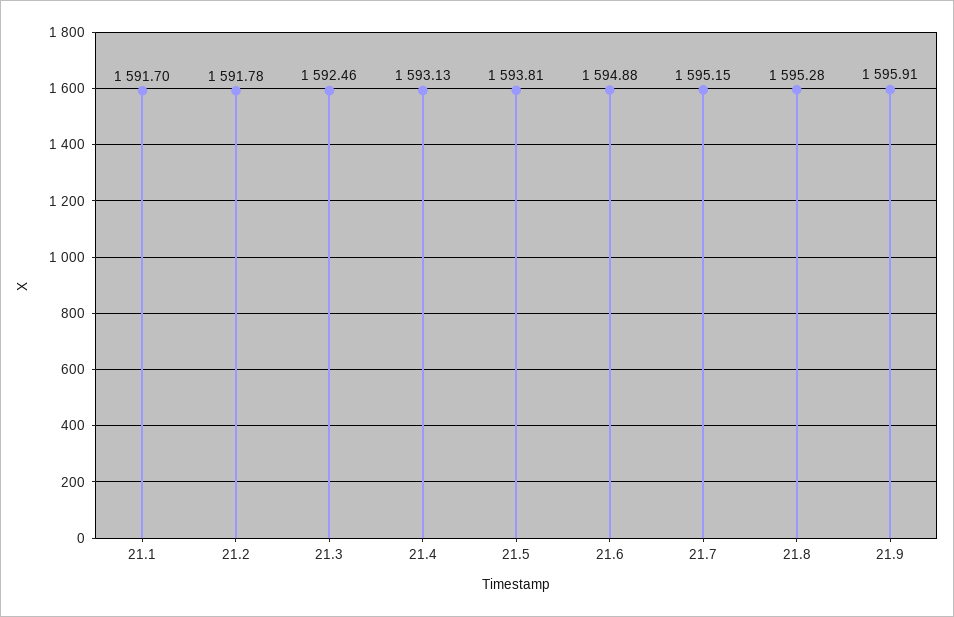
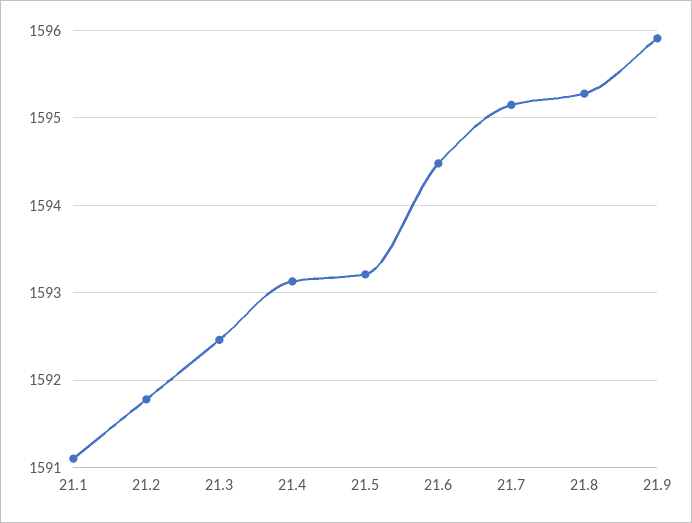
  {
-   "21.1": 1591.7,
+   "21.1": 1591.1,
    "21.2": 1591.78,
    "21.3": 1592.46,
    "21.4": 1593.13,
-   "21.5": 1593.81,
+   "21.5": 1593.2,
-   "21.6": 1594.88,
+   "21.6": 1594.5,
    "21.7": 1595.15,
    "21.8": 1595.28,
    "21.9": 1595.91
  }

